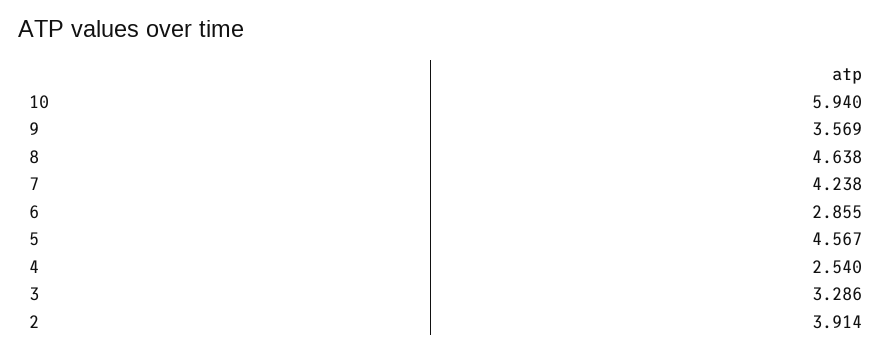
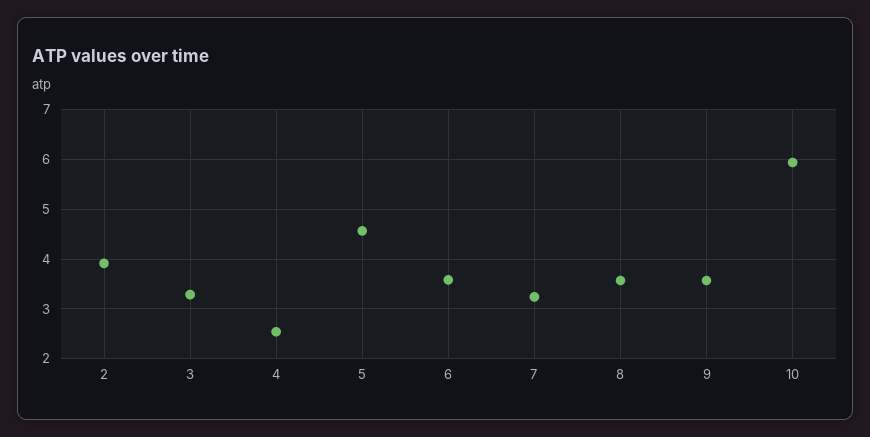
  {
    "10": 5.94,
    "9": 3.569,
-   "8": 4.638,
+   "8": 3.6,
-   "7": 4.238,
+   "7": 3.2,
-   "6": 2.855,
+   "6": 3.6,
    "5": 4.567,
    "4": 2.54,
    "3": 3.286,
    "2": 3.914
  }

